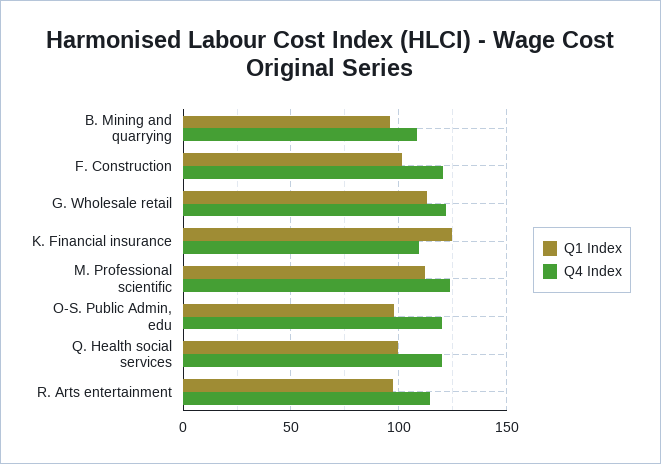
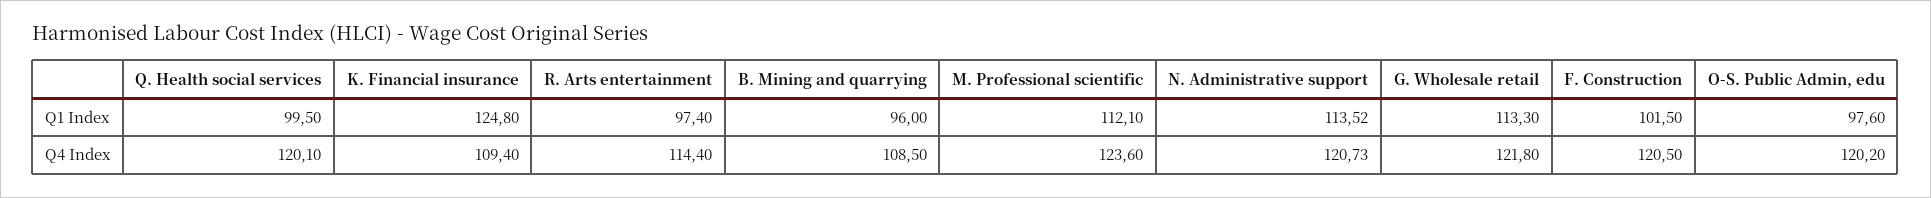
  {
    "Q1 Index": {
      "B. Mining and quarrying": 96,
      "F. Construction": 101.5,
      "G. Wholesale retail": 113.3,
      "K. Financial insurance": 124.8,
      "M. Professional scientific": 112.1,
      "O-S. Public Admin, edu": 97.6,
      "Q. Health social services": 99.5,
-     "R. Arts entertainment": 97.4
+     "R. Arts entertainment": 97.4,
+     "N. Administrative support": 113.52
    },
    "Q4 Index": {
      "B. Mining and quarrying": 108.5,
      "F. Construction": 120.5,
      "G. Wholesale retail": 121.8,
      "K. Financial insurance": 109.4,
      "M. Professional scientific": 123.6,
      "O-S. Public Admin, edu": 120.2,
      "Q. Health social services": 120.1,
-     "R. Arts entertainment": 114.4
+     "R. Arts entertainment": 114.4,
+     "N. Administrative support": 120.73
    }
  }

